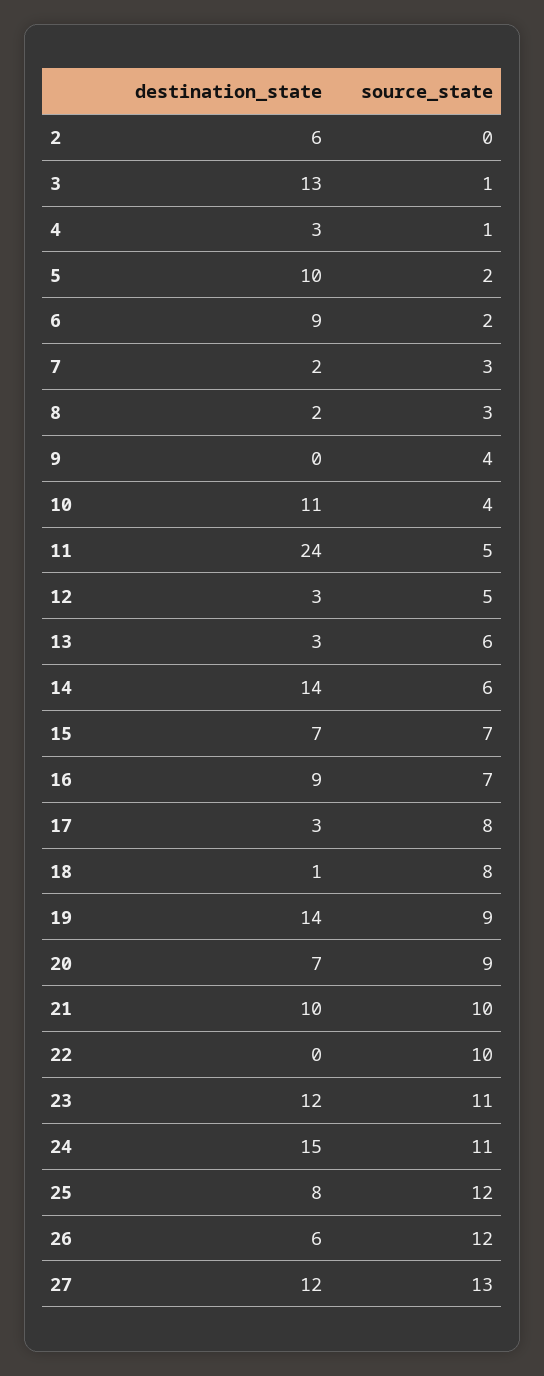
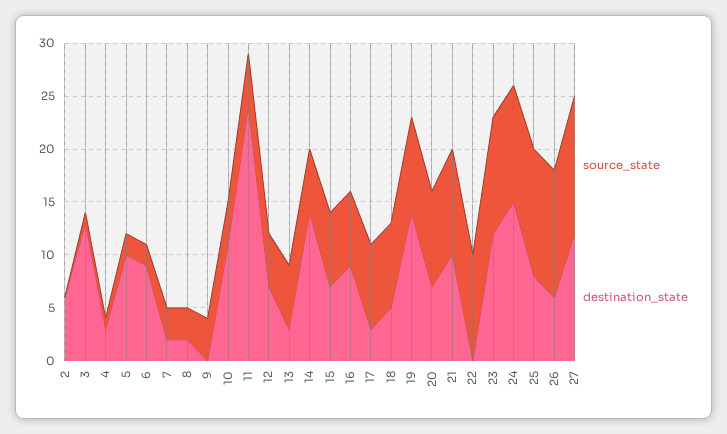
  {
    "destination_state": {
      "2": 6,
      "3": 13,
      "4": 3,
      "5": 10,
      "6": 9,
      "7": 2,
      "8": 2,
      "9": 0,
      "10": 11,
      "11": 24,
-     "12": 3,
+     "12": 7,
      "13": 3,
      "14": 14,
      "15": 7,
      "16": 9,
      "17": 3,
-     "18": 1,
+     "18": 5,
      "19": 14,
      "20": 7,
      "21": 10,
      "22": 0,
      "23": 12,
      "24": 15,
      "25": 8,
      "26": 6,
      "27": 12
    },
    "source_state": {
      "2": 0,
      "3": 1,
      "4": 1,
      "5": 2,
      "6": 2,
      "7": 3,
      "8": 3,
      "9": 4,
      "10": 4,
      "11": 5,
      "12": 5,
      "13": 6,
      "14": 6,
      "15": 7,
      "16": 7,
      "17": 8,
      "18": 8,
      "19": 9,
      "20": 9,
      "21": 10,
      "22": 10,
      "23": 11,
      "24": 11,
      "25": 12,
      "26": 12,
      "27": 13
    }
  }

